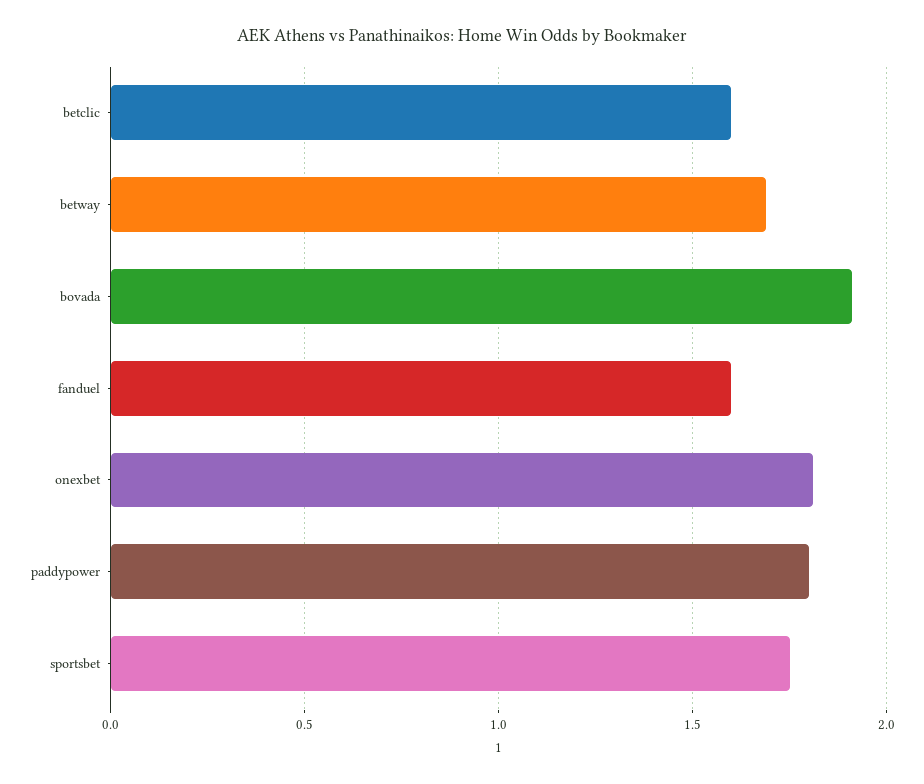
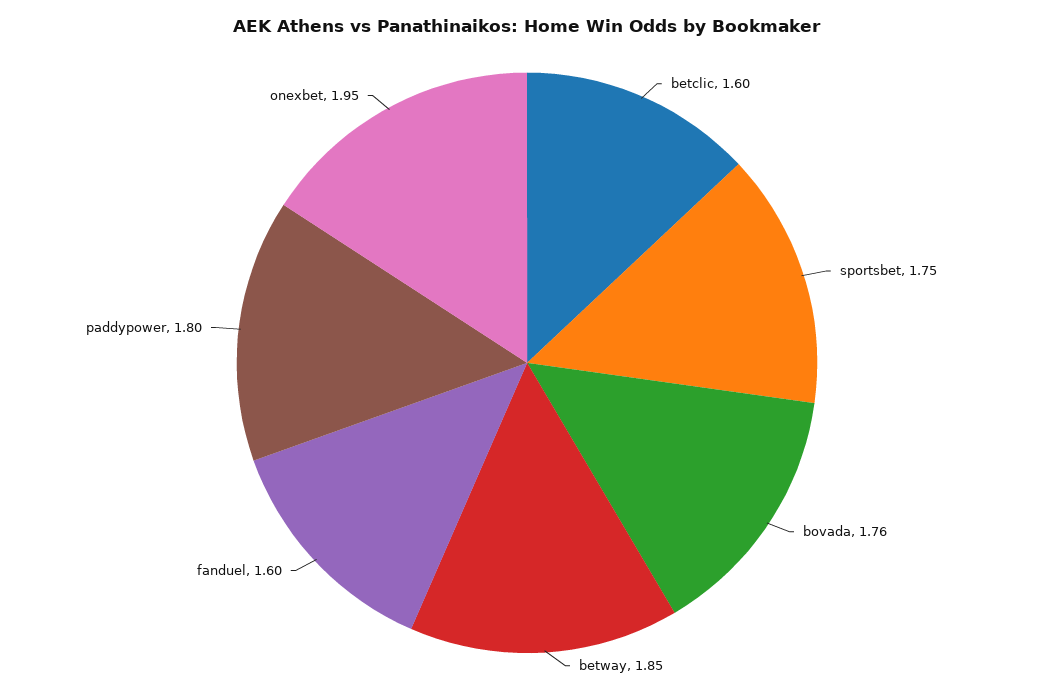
  {
    "betclic": 1.6,
-   "betway": 1.7,
+   "betway": 1.85,
-   "bovada": 1.9,
+   "bovada": 1.76,
    "fanduel": 1.6,
-   "onexbet": 1.8,
+   "onexbet": 1.95,
    "paddypower": 1.8,
    "sportsbet": 1.75
  }

